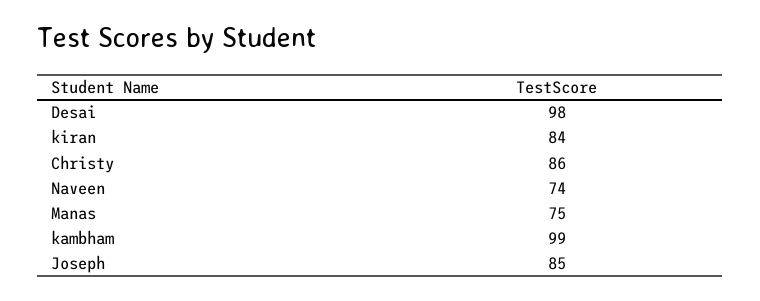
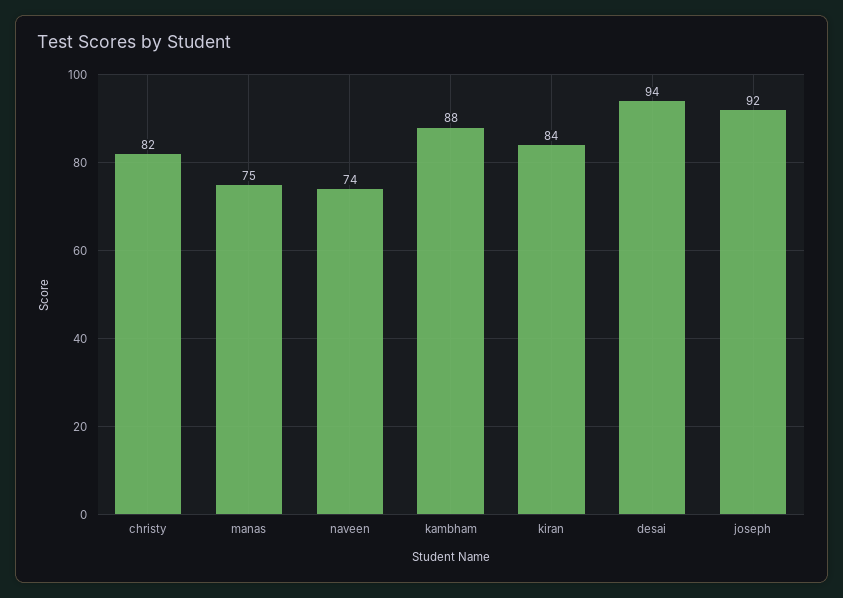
  {
-   "Desai": 98,
+   "Desai": 94,
    "kiran": 84,
-   "Christy": 86,
+   "Christy": 82,
    "Naveen": 74,
    "Manas": 75,
-   "kambham": 99,
+   "kambham": 88,
-   "Joseph": 85
+   "Joseph": 92
  }

